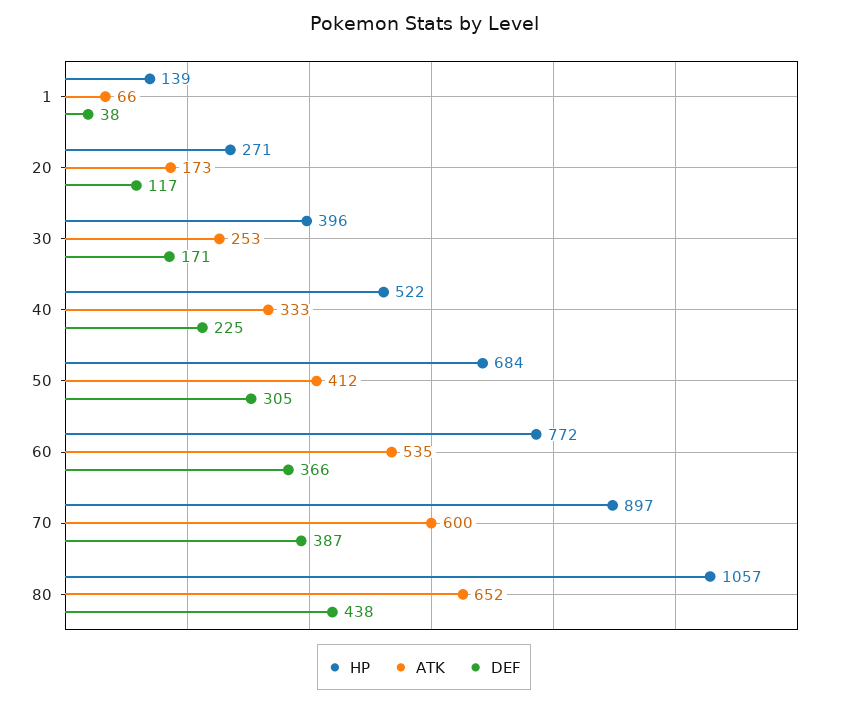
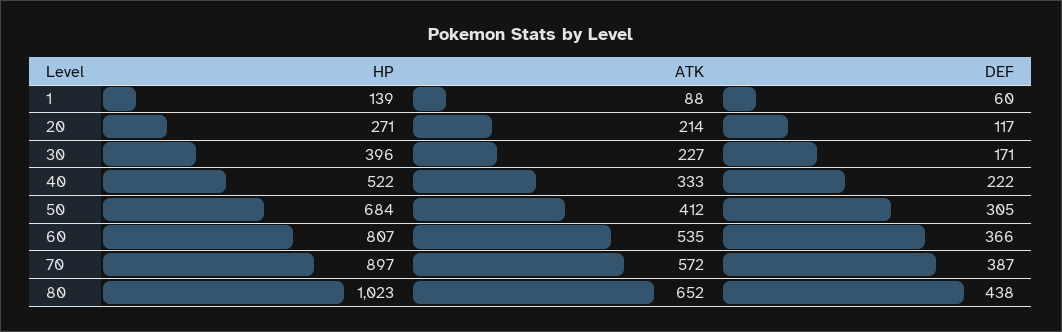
  {
    "HP": {
      "1": 139,
      "20": 271,
      "30": 396,
      "40": 522,
      "50": 684,
-     "60": 772,
+     "60": 807,
      "70": 897,
-     "80": 1057
+     "80": 1023
    },
    "ATK": {
-     "1": 66,
+     "1": 88,
-     "20": 173,
+     "20": 214,
-     "30": 253,
+     "30": 227,
      "40": 333,
      "50": 412,
      "60": 535,
-     "70": 600,
+     "70": 572,
      "80": 652
    },
    "DEF": {
-     "1": 38,
+     "1": 60,
      "20": 117,
      "30": 171,
-     "40": 225,
+     "40": 222,
      "50": 305,
      "60": 366,
      "70": 387,
      "80": 438
    }
  }

